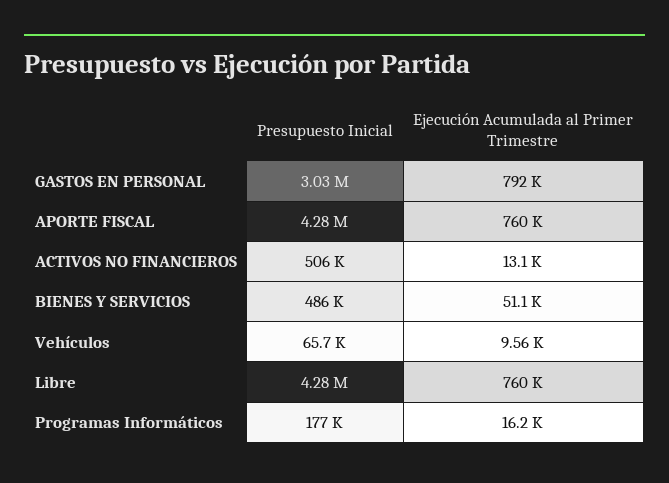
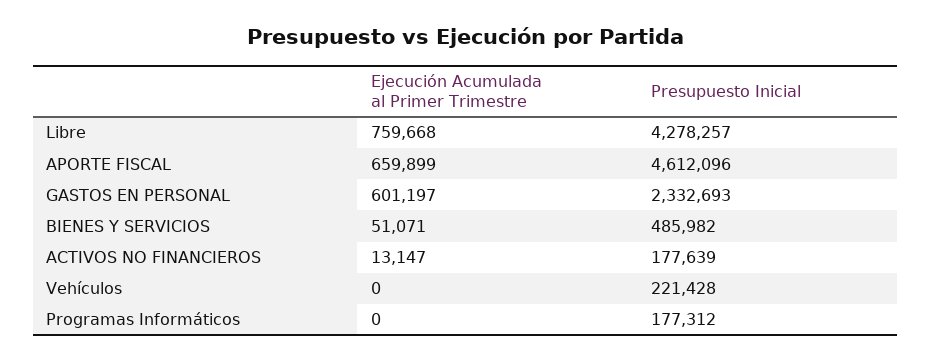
  {
    "Presupuesto Inicial": {
-     "GASTOS EN PERSONAL": 3030000,
+     "GASTOS EN PERSONAL": 2332693,
-     "APORTE FISCAL": 4280000,
+     "APORTE FISCAL": 4612096,
-     "ACTIVOS NO FINANCIEROS": 506000,
+     "ACTIVOS NO FINANCIEROS": 177639,
      "BIENES Y SERVICIOS": 485982,
-     "Vehículos": 65700,
+     "Vehículos": 221428,
      "Libre": 4278257,
      "Programas Informáticos": 177312
    },
    "Ejecución Acumulada al Primer Trimestre": {
-     "GASTOS EN PERSONAL": 792000,
+     "GASTOS EN PERSONAL": 601197,
-     "APORTE FISCAL": 760000,
+     "APORTE FISCAL": 659899,
      "ACTIVOS NO FINANCIEROS": 13147,
      "BIENES Y SERVICIOS": 51071,
-     "Vehículos": 9560,
+     "Vehículos": 0,
      "Libre": 759668,
-     "Programas Informáticos": 16200
+     "Programas Informáticos": 0
    }
  }

